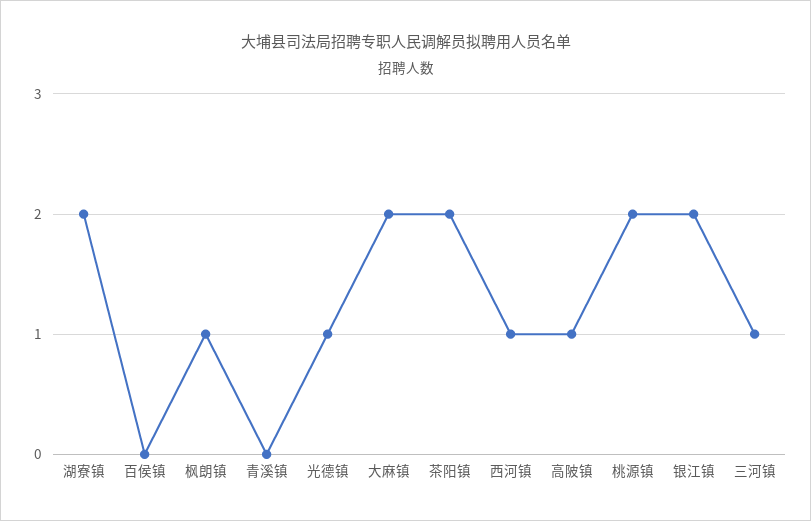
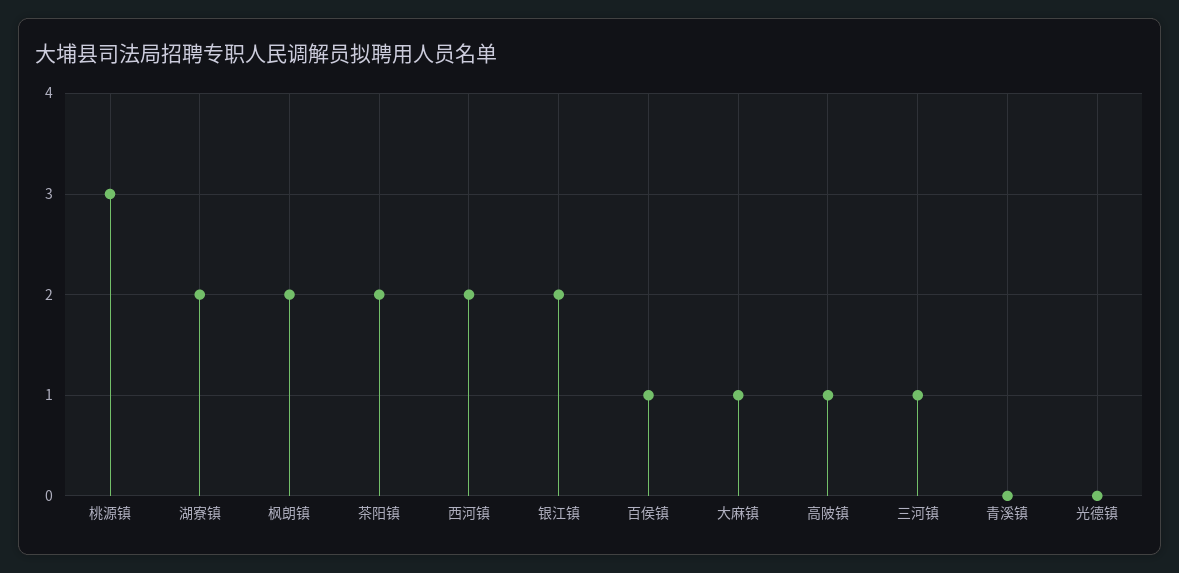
  {
    "湖寮镇": 2,
-   "百侯镇": 0,
+   "百侯镇": 1,
-   "枫朗镇": 1,
+   "枫朗镇": 2,
    "青溪镇": 0,
-   "光德镇": 1,
+   "光德镇": 0,
-   "大麻镇": 2,
+   "大麻镇": 1,
    "茶阳镇": 2,
-   "西河镇": 1,
+   "西河镇": 2,
    "高陂镇": 1,
-   "桃源镇": 2,
+   "桃源镇": 3,
    "银江镇": 2,
    "三河镇": 1
  }

